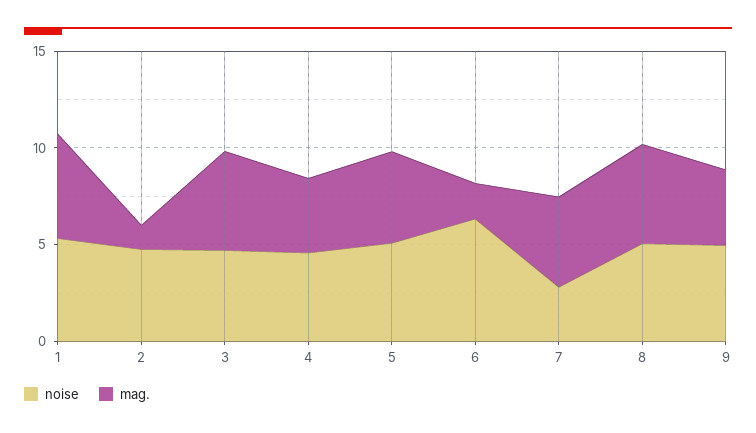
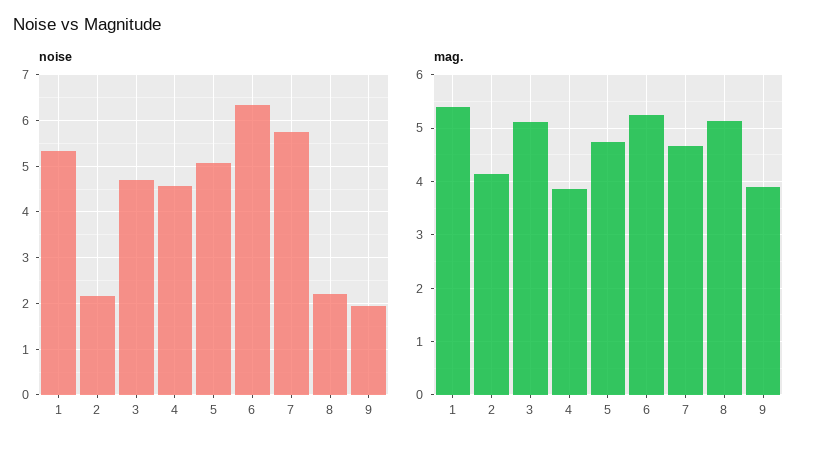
  {
    "noise": {
      "1": 5.4,
-     "2": 5,
+     "2": 2.2,
      "3": 4.8,
      "4": 4.6,
      "5": 5,
      "6": 6.4,
-     "7": 3,
+     "7": 5.8,
-     "8": 5,
+     "8": 2.2,
-     "9": 5
+     "9": 2
    },
    "mag.": {
      "1": 5.4,
-     "2": 1,
+     "2": 4.2,
      "3": 5.2,
      "4": 3.8,
      "5": 4.8,
-     "6": 2,
+     "6": 5.2,
      "7": 4.6,
      "8": 5.2,
      "9": 3.8
    }
  }

